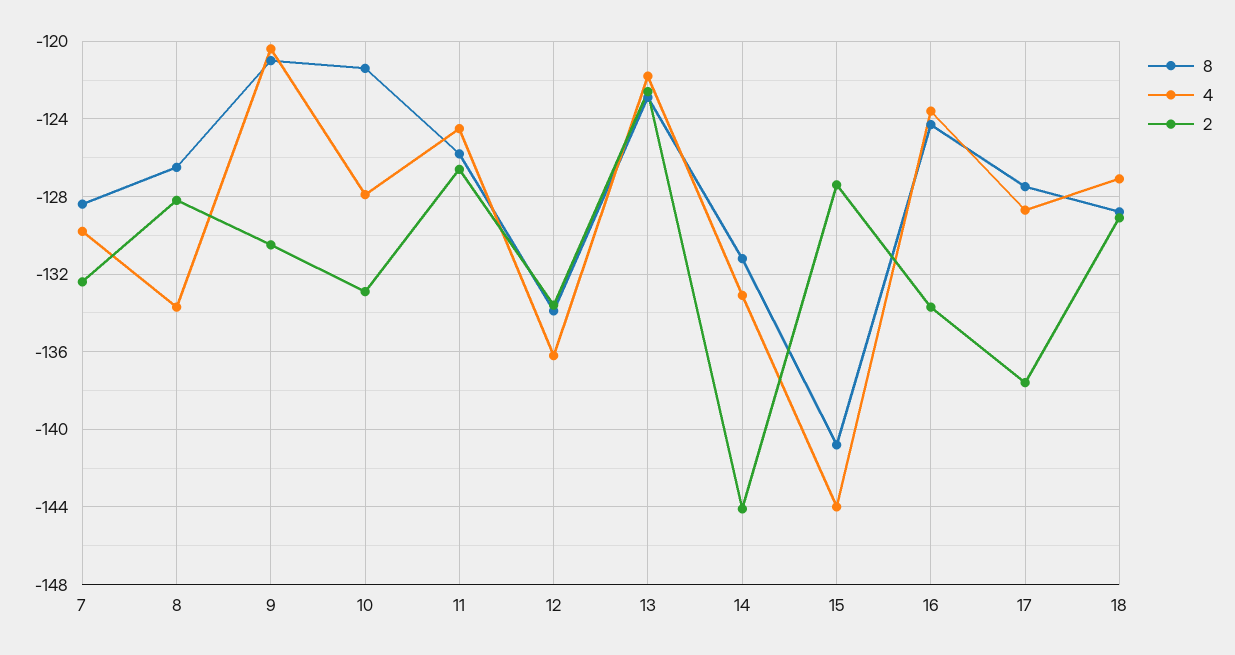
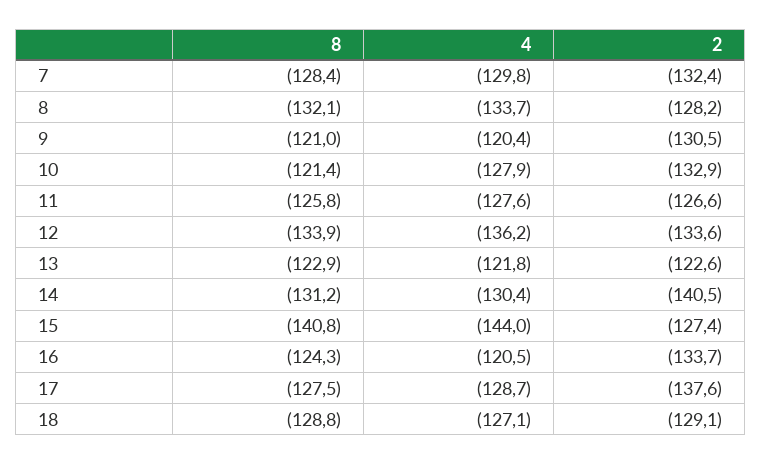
  {
    "8": {
      "7": -128.4,
-     "8": -126.5,
+     "8": -132.1,
      "9": -121,
      "10": -121.4,
      "11": -125.8,
      "12": -133.9,
      "13": -122.9,
      "14": -131.2,
      "15": -140.8,
      "16": -124.3,
      "17": -127.5,
      "18": -128.8
    },
    "4": {
      "7": -129.8,
      "8": -133.7,
      "9": -120.4,
      "10": -127.9,
-     "11": -124.5,
+     "11": -127.6,
      "12": -136.2,
      "13": -121.8,
-     "14": -133,
+     "14": -130.4,
      "15": -144,
-     "16": -123.5,
+     "16": -120.5,
      "17": -128.7,
      "18": -127.1
    },
    "2": {
      "7": -132.4,
      "8": -128.2,
      "9": -130.5,
      "10": -132.9,
      "11": -126.6,
      "12": -133.6,
      "13": -122.6,
-     "14": -144,
+     "14": -140.5,
      "15": -127.4,
      "16": -133.7,
      "17": -137.6,
      "18": -129.1
    }
  }

